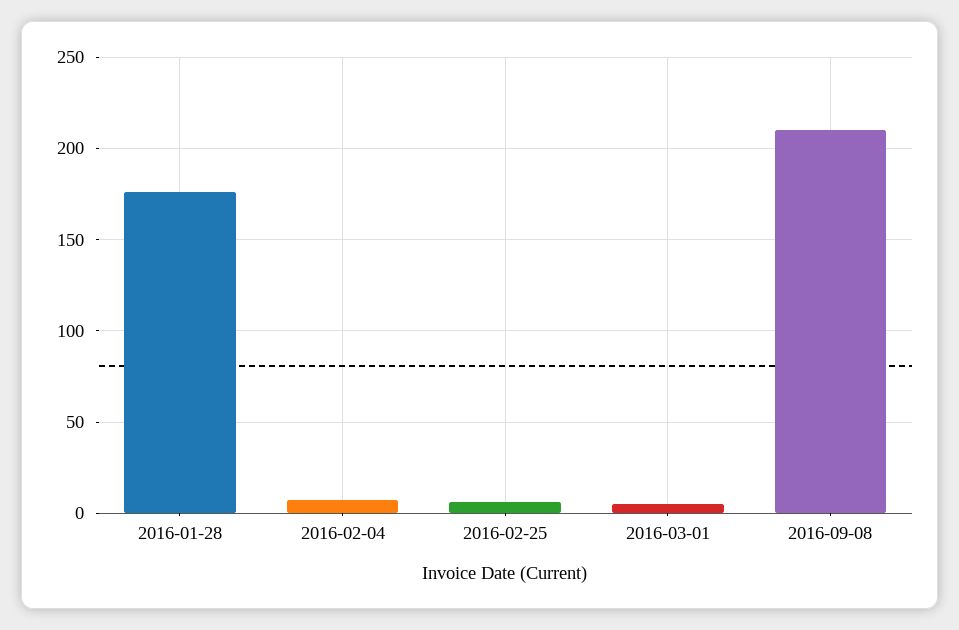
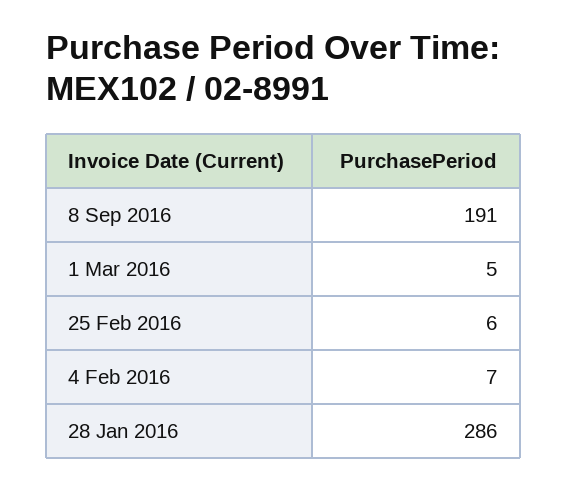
  {
-   "2016-01-28": 175,
+   "2016-01-28": 286,
    "2016-02-04": 7,
    "2016-02-25": 6,
    "2016-03-01": 5,
-   "2016-09-08": 210
+   "2016-09-08": 191
  }

